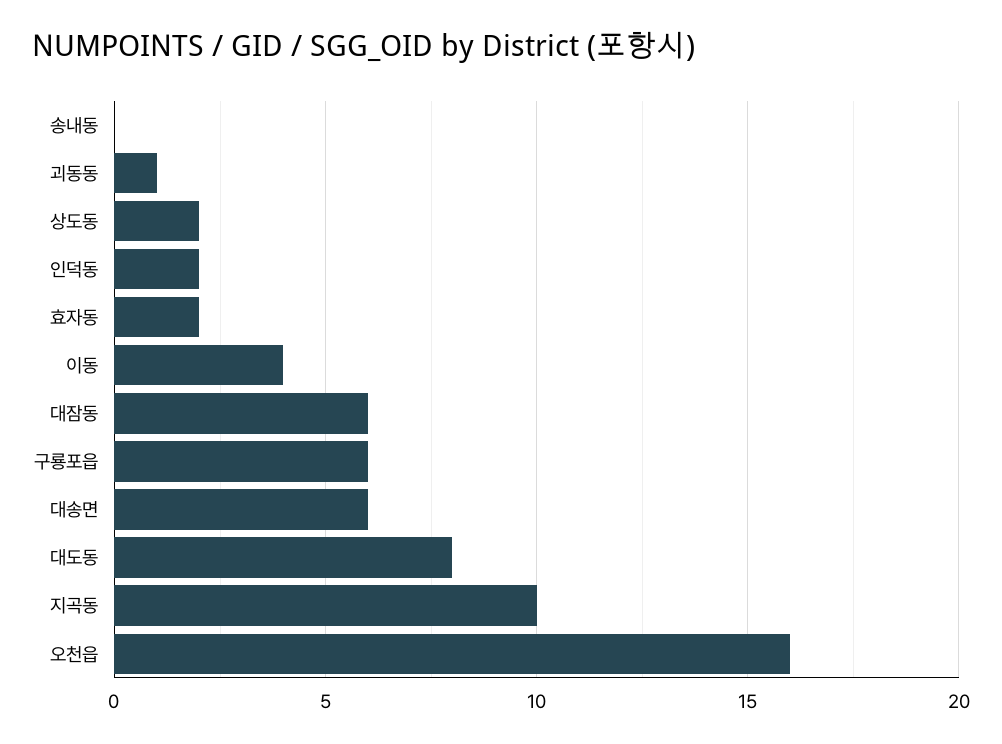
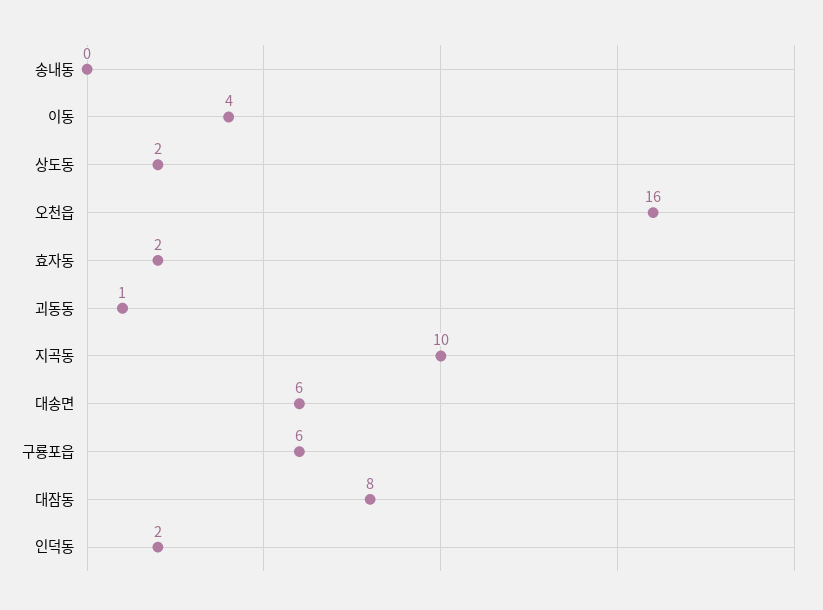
  {
    "송내동": 0,
    "괴동동": 1,
    "상도동": 2,
    "인덕동": 2,
    "효자동": 2,
    "이동": 4,
-   "대잠동": 6,
+   "대잠동": 8,
    "구룡포읍": 6,
    "대송면": 6,
-   "대도동": 8,
    "지곡동": 10,
    "오천읍": 16
  }

